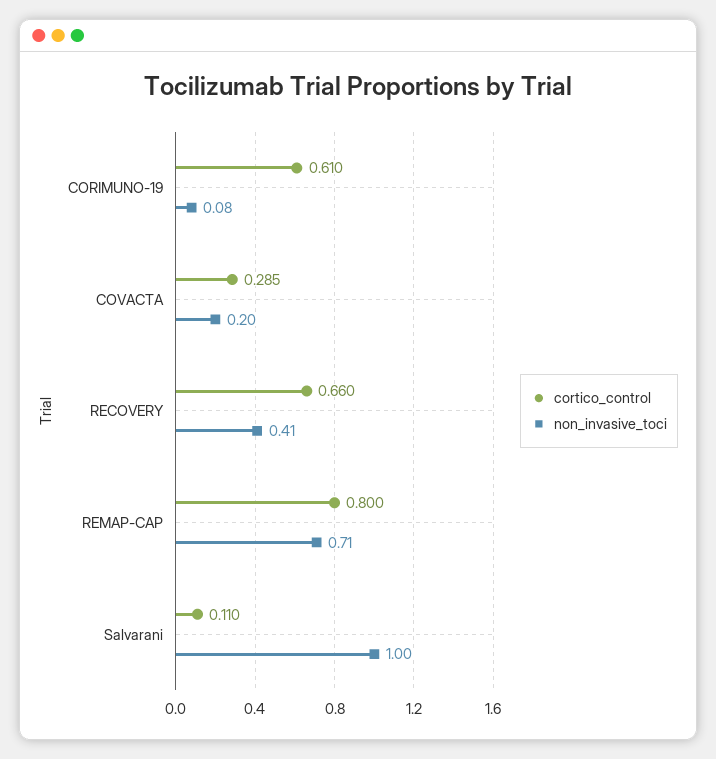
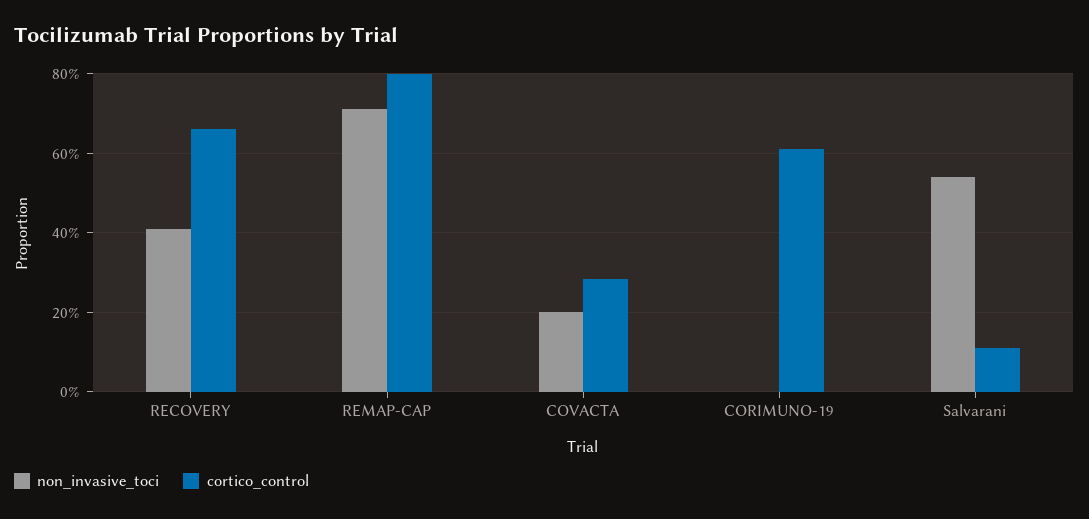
  {
    "cortico_control": {
      "CORIMUNO-19": 0.61,
      "COVACTA": 0.285,
      "RECOVERY": 0.66,
      "REMAP-CAP": 0.8,
      "Salvarani": 0.11
    },
    "non_invasive_toci": {
-     "CORIMUNO-19": 0.08,
+     "CORIMUNO-19": 0,
      "COVACTA": 0.2,
      "RECOVERY": 0.41,
      "REMAP-CAP": 0.71,
-     "Salvarani": 1
+     "Salvarani": 0.54
    }
  }

